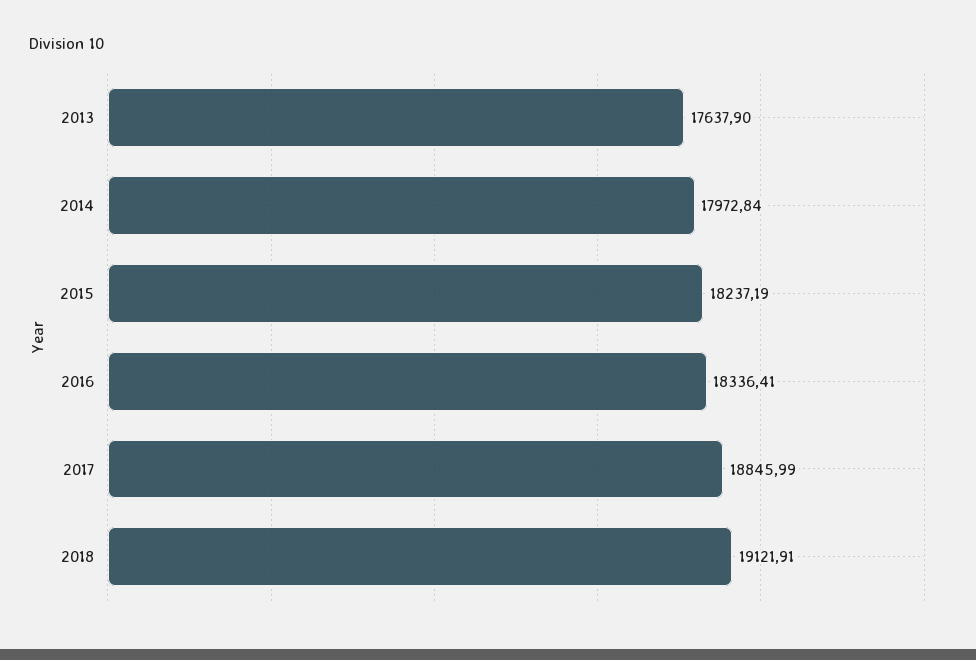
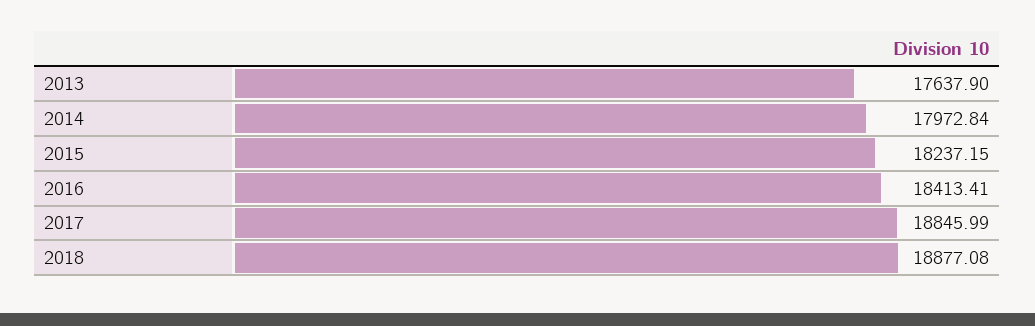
  {
    "2013": 17637.9,
    "2014": 17972.84,
-   "2015": 18237.19,
+   "2015": 18237.15,
-   "2016": 18336.41,
+   "2016": 18413.41,
    "2017": 18845.99,
-   "2018": 19121.91
+   "2018": 18877.08
  }

